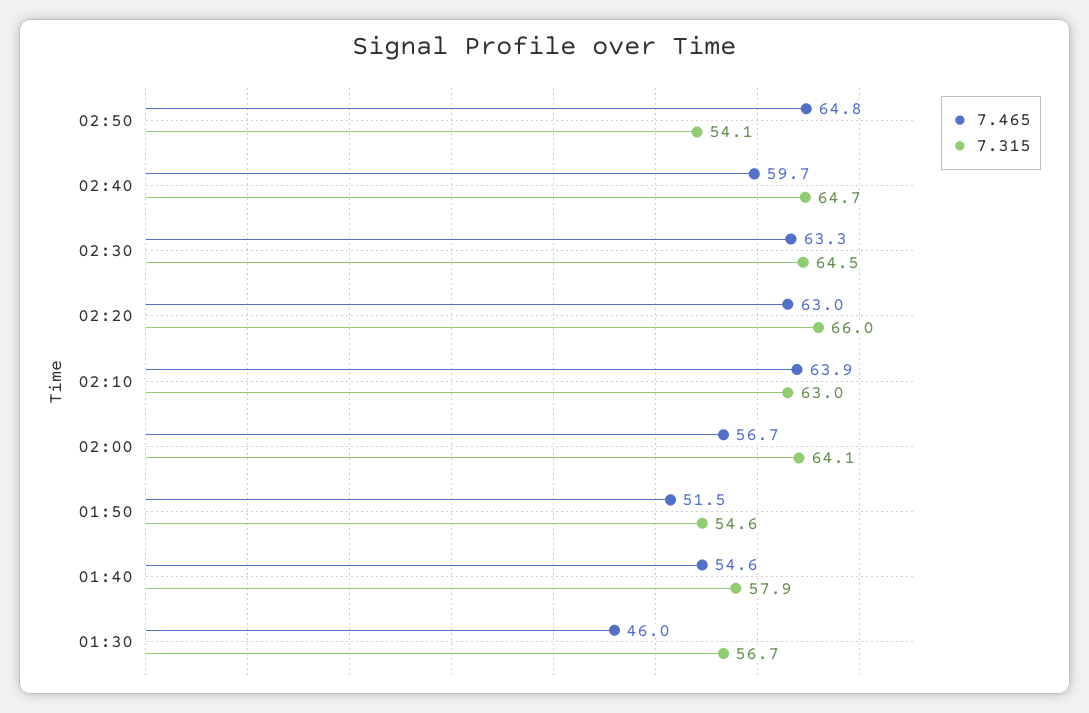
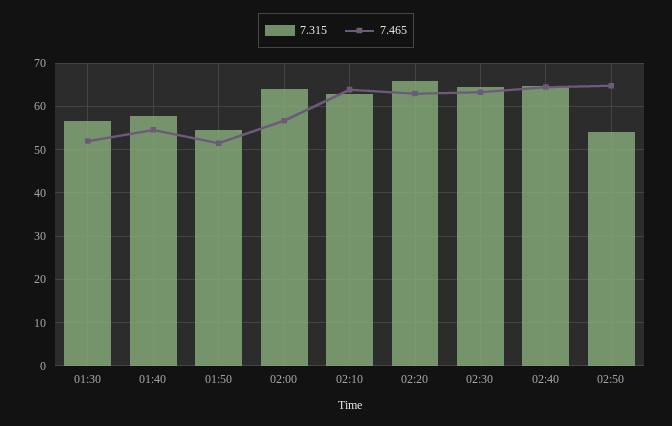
  {
    "7.465": {
      "02:50": 64.8,
-     "02:40": 59.7,
+     "02:40": 64,
      "02:30": 63.3,
      "02:20": 63,
      "02:10": 63.9,
      "02:00": 56.7,
      "01:50": 51.5,
      "01:40": 54.6,
-     "01:30": 46
+     "01:30": 52
    },
    "7.315": {
      "02:50": 54.1,
      "02:40": 64.7,
      "02:30": 64.5,
      "02:20": 66,
      "02:10": 63,
      "02:00": 64.1,
      "01:50": 54.6,
      "01:40": 57.9,
      "01:30": 56.7
    }
  }

